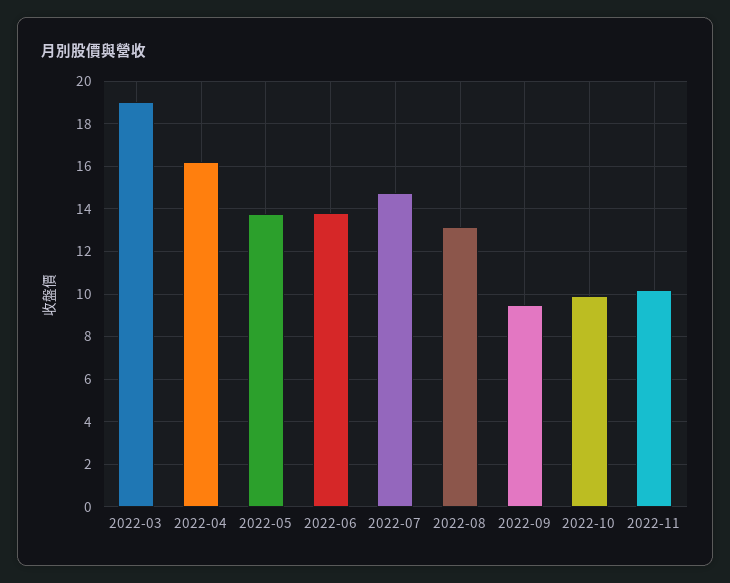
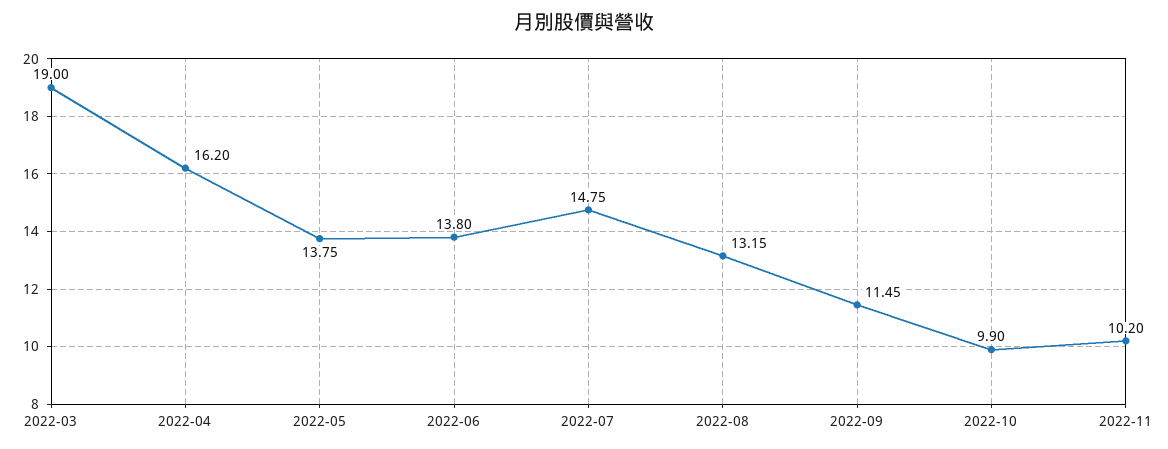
  {
    "2022-03": 19,
    "2022-04": 16.2,
    "2022-05": 13.75,
    "2022-06": 13.8,
    "2022-07": 14.75,
    "2022-08": 13.15,
-   "2022-09": 9.5,
+   "2022-09": 11.45,
    "2022-10": 9.9,
    "2022-11": 10.2
  }

